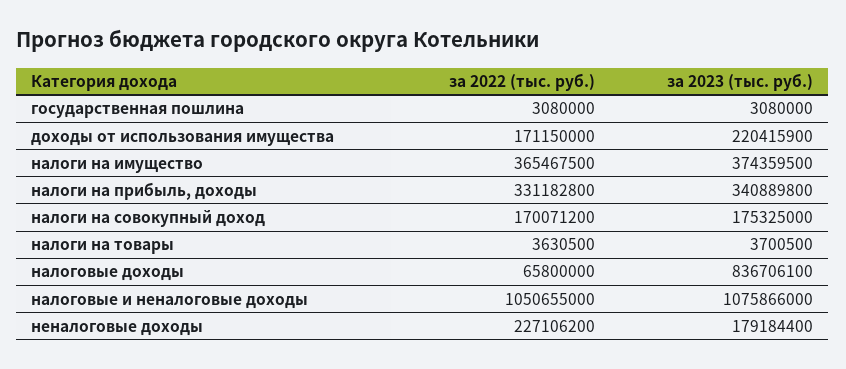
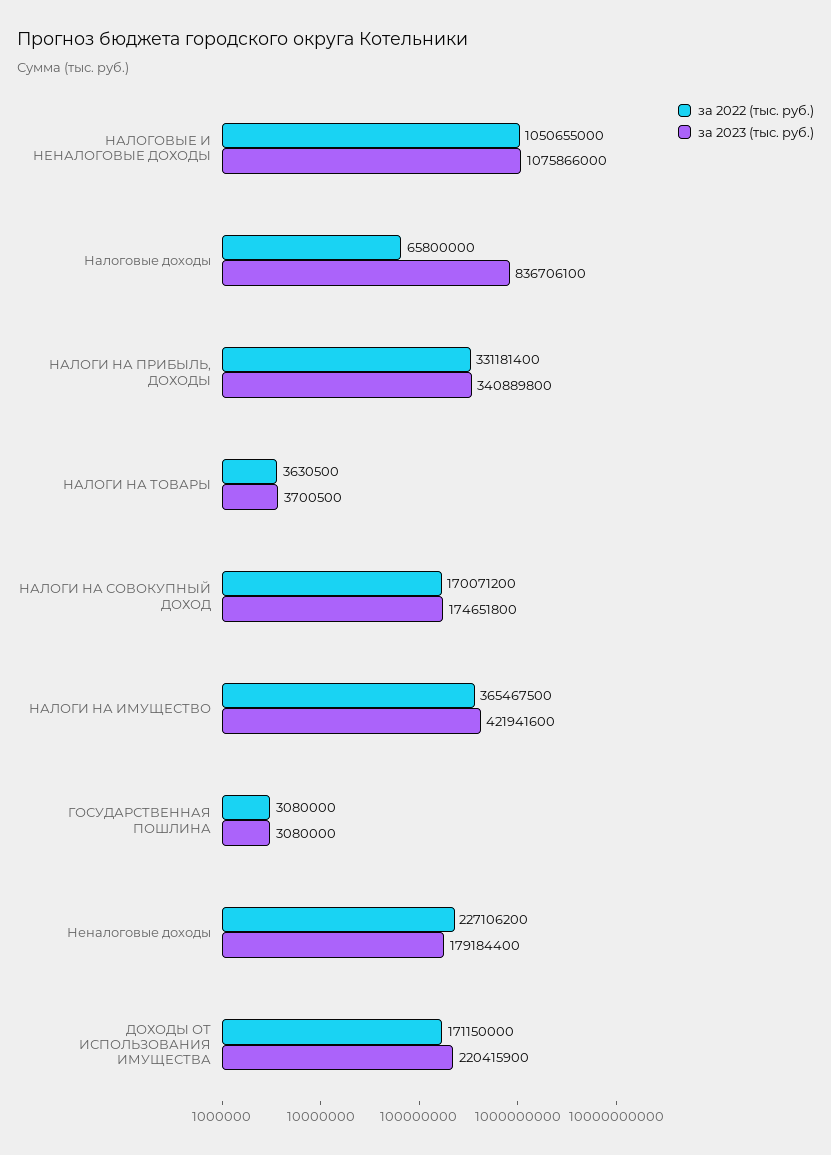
  {
    "за 2022 (тыс. руб.)": {
      "государственная пошлина": 3080000,
      "доходы от использования имущества": 171150000,
      "налоги на имущество": 365467500,
-     "налоги на прибыль, доходы": 331182800,
+     "налоги на прибыль, доходы": 331181400,
      "налоги на совокупный доход": 170071200,
      "налоги на товары": 3630500,
      "налоговые доходы": 65800000,
      "налоговые и неналоговые доходы": 1050655000,
      "неналоговые доходы": 227106200
    },
    "за 2023 (тыс. руб.)": {
      "государственная пошлина": 3080000,
      "доходы от использования имущества": 220415900,
-     "налоги на имущество": 374359500,
+     "налоги на имущество": 421941600,
      "налоги на прибыль, доходы": 340889800,
-     "налоги на совокупный доход": 175325000,
+     "налоги на совокупный доход": 174651800,
      "налоги на товары": 3700500,
      "налоговые доходы": 836706100,
      "налоговые и неналоговые доходы": 1075866000,
      "неналоговые доходы": 179184400
    }
  }

